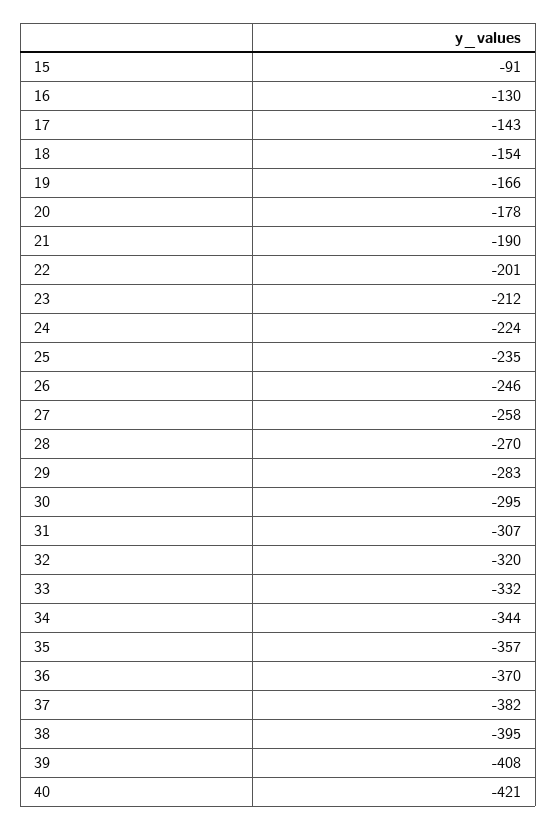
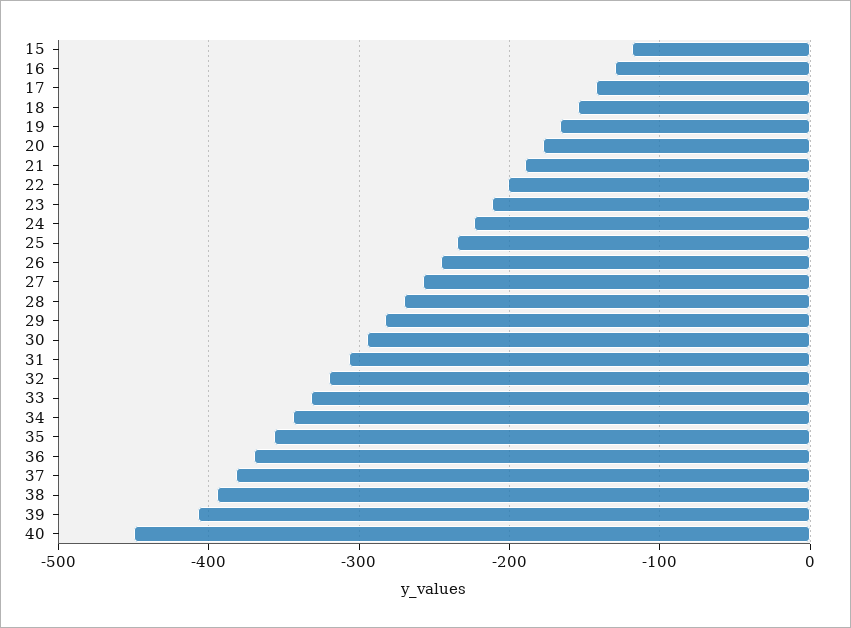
  {
-   "15": -91,
+   "15": -120,
    "16": -130,
    "17": -143,
    "18": -154,
    "19": -166,
    "20": -178,
    "21": -190,
    "22": -201,
    "23": -212,
    "24": -224,
    "25": -235,
    "26": -246,
    "27": -258,
    "28": -270,
    "29": -283,
    "30": -295,
    "31": -307,
    "32": -320,
    "33": -332,
    "34": -344,
    "35": -357,
    "36": -370,
    "37": -382,
    "38": -395,
    "39": -408,
-   "40": -421
+   "40": -450
  }

